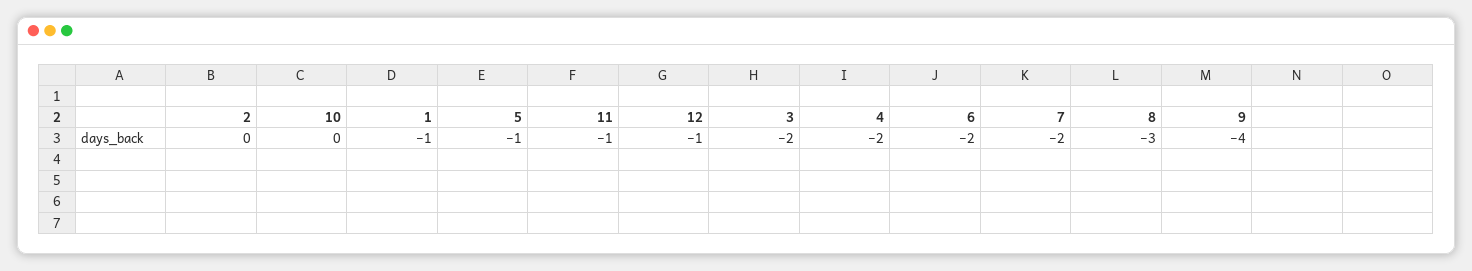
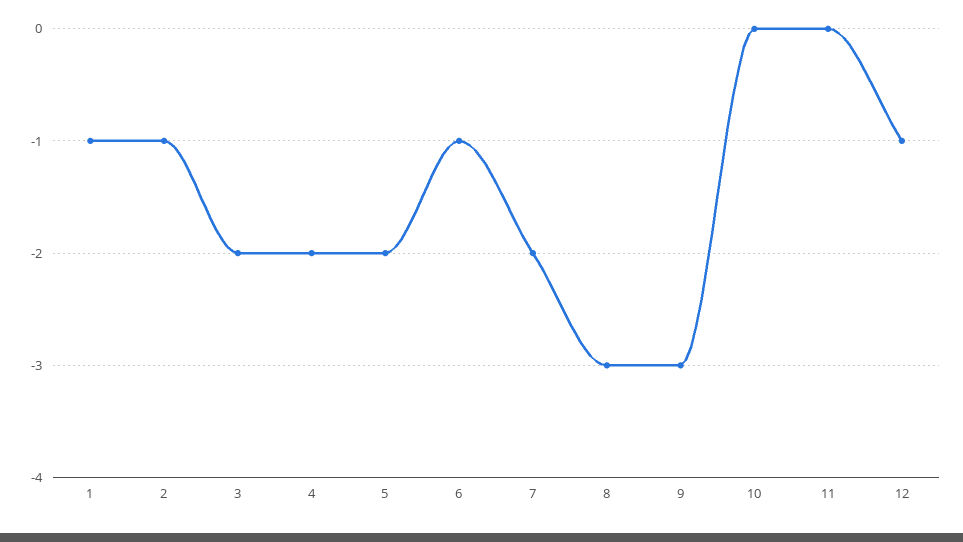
  {
-   "2": 0,
+   "2": -1,
    "10": 0,
    "1": -1,
-   "5": -1,
+   "5": -2,
-   "11": -1,
+   "11": 0,
    "12": -1,
    "3": -2,
    "4": -2,
-   "6": -2,
+   "6": -1,
    "7": -2,
    "8": -3,
-   "9": -4
+   "9": -3
  }

